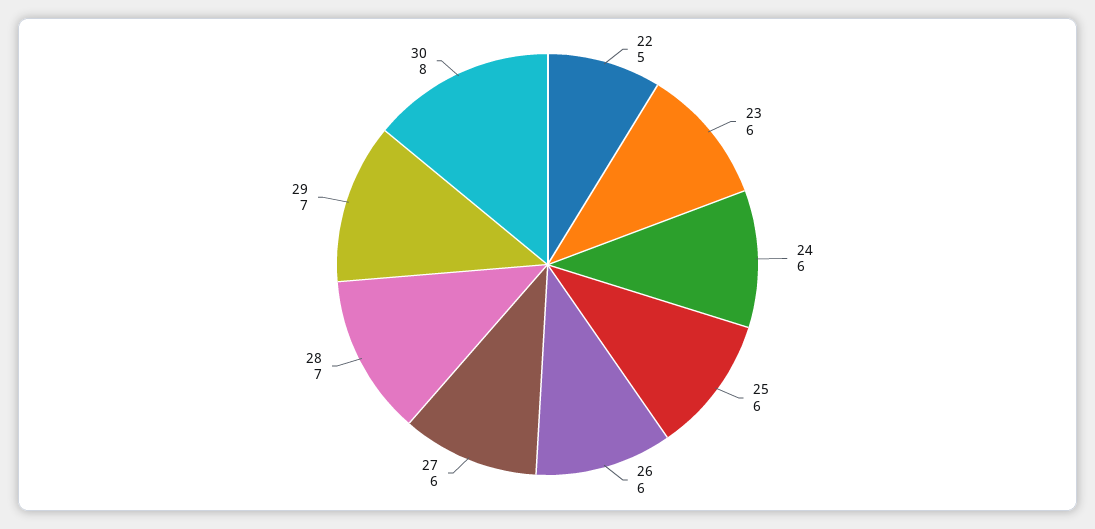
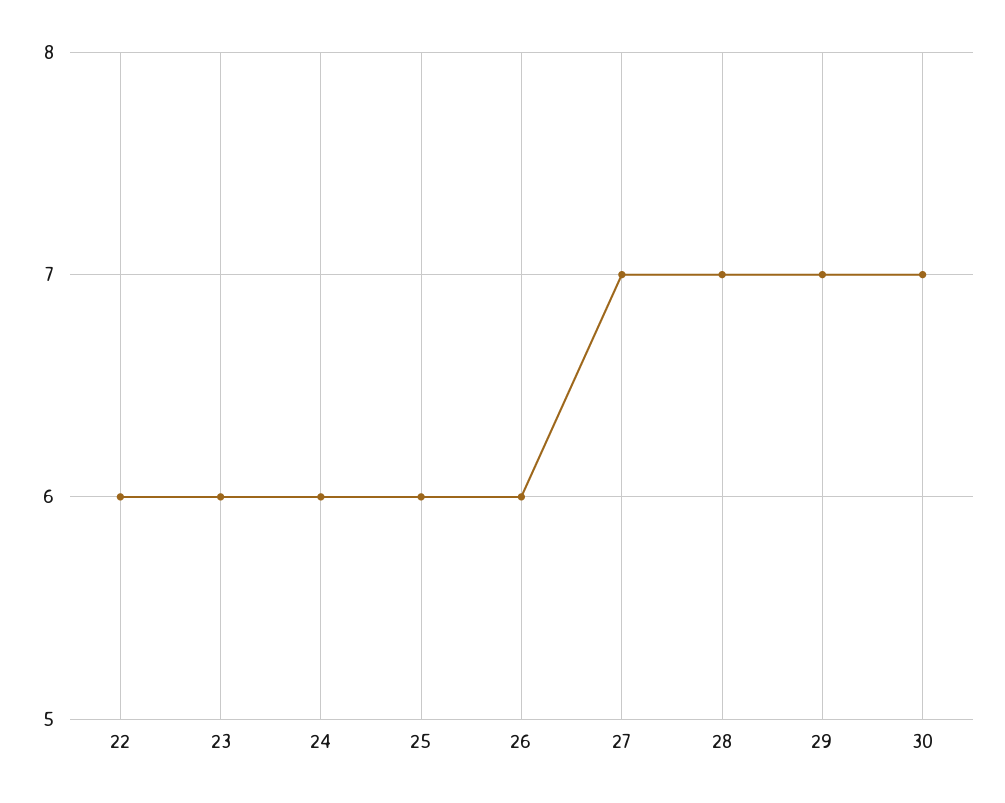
  {
-   "22": 5,
+   "22": 6,
    "23": 6,
    "24": 6,
    "25": 6,
    "26": 6,
-   "27": 6,
+   "27": 7,
    "28": 7,
    "29": 7,
-   "30": 8
+   "30": 7
  }

